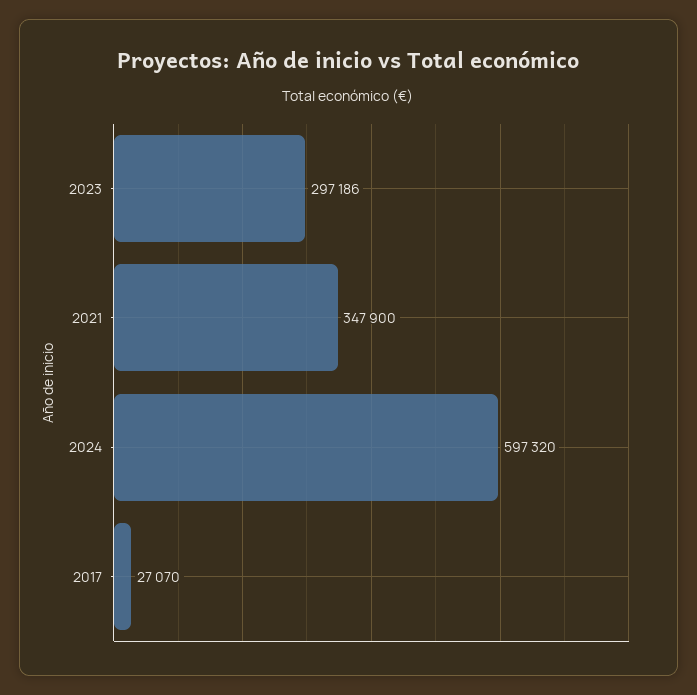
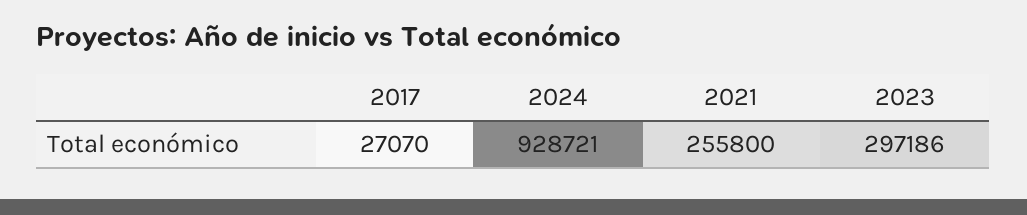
  {
    "2023": 297186,
-   "2021": 347900,
+   "2021": 255800,
-   "2024": 597320,
+   "2024": 928721,
    "2017": 27070
  }

